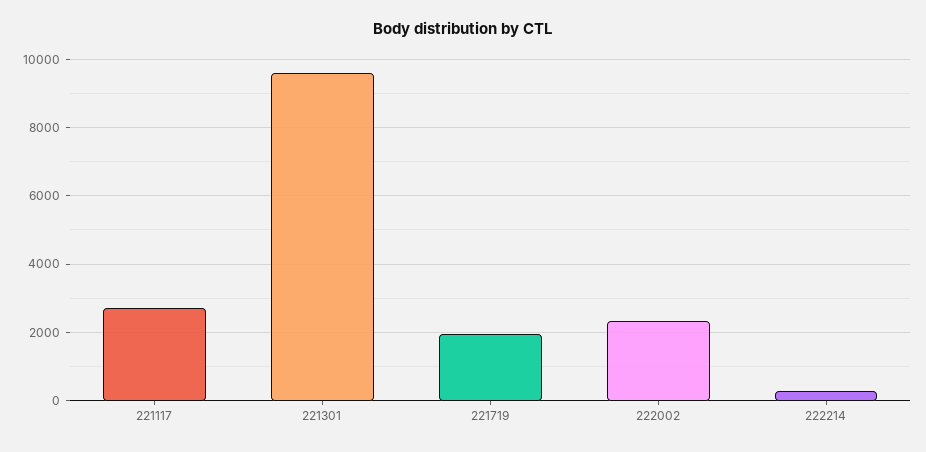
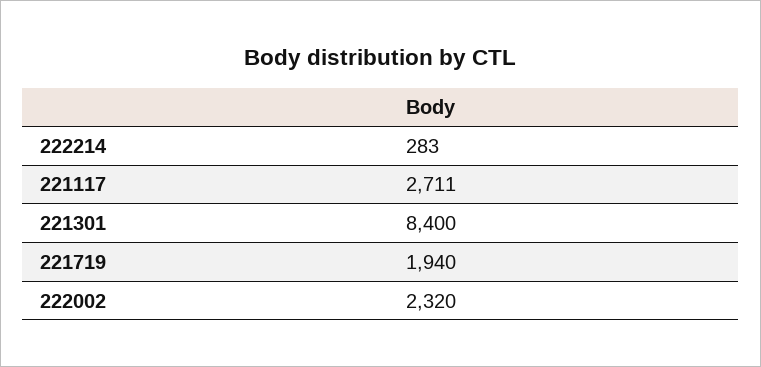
  {
    "221117": 2711,
-   "221301": 9600,
+   "221301": 8400,
    "221719": 1940,
    "222002": 2320,
    "222214": 283
  }

